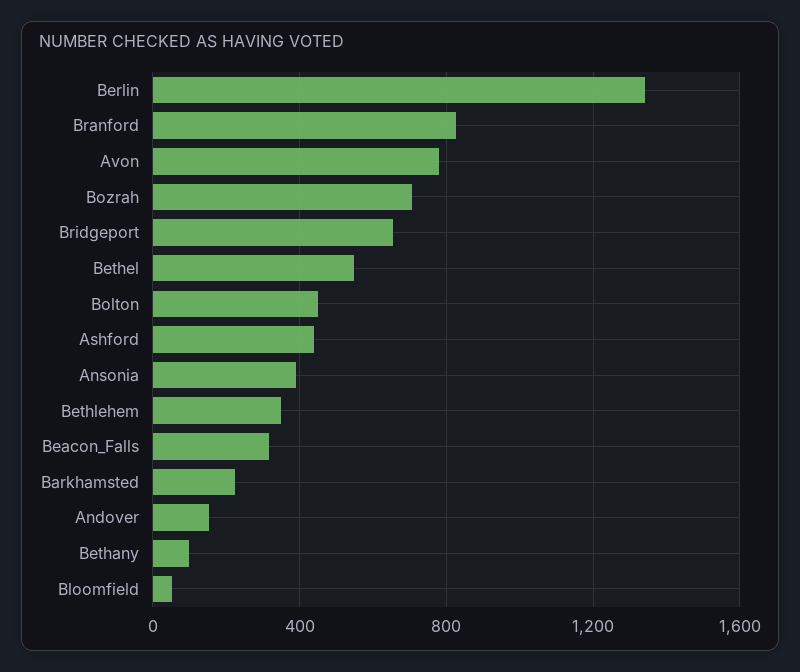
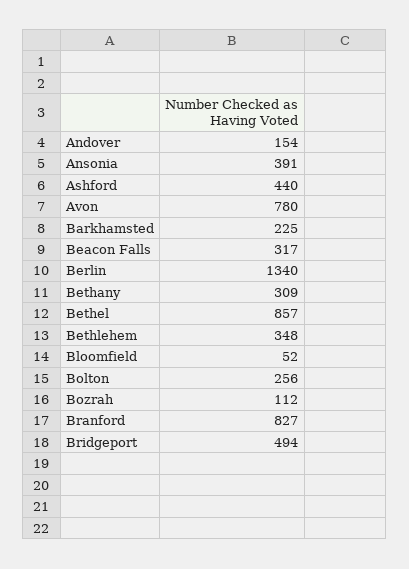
  {
    "Berlin": 1340,
    "Branford": 827,
    "Avon": 780,
-   "Bozrah": 700,
+   "Bozrah": 112,
-   "Bridgeport": 650,
+   "Bridgeport": 494,
-   "Bethel": 550,
+   "Bethel": 857,
-   "Bolton": 450,
+   "Bolton": 256,
    "Ashford": 440,
    "Ansonia": 391,
    "Bethlehem": 348,
    "Beacon_Falls": 317,
    "Barkhamsted": 225,
    "Andover": 154,
-   "Bethany": 100,
+   "Bethany": 309,
    "Bloomfield": 52
  }

